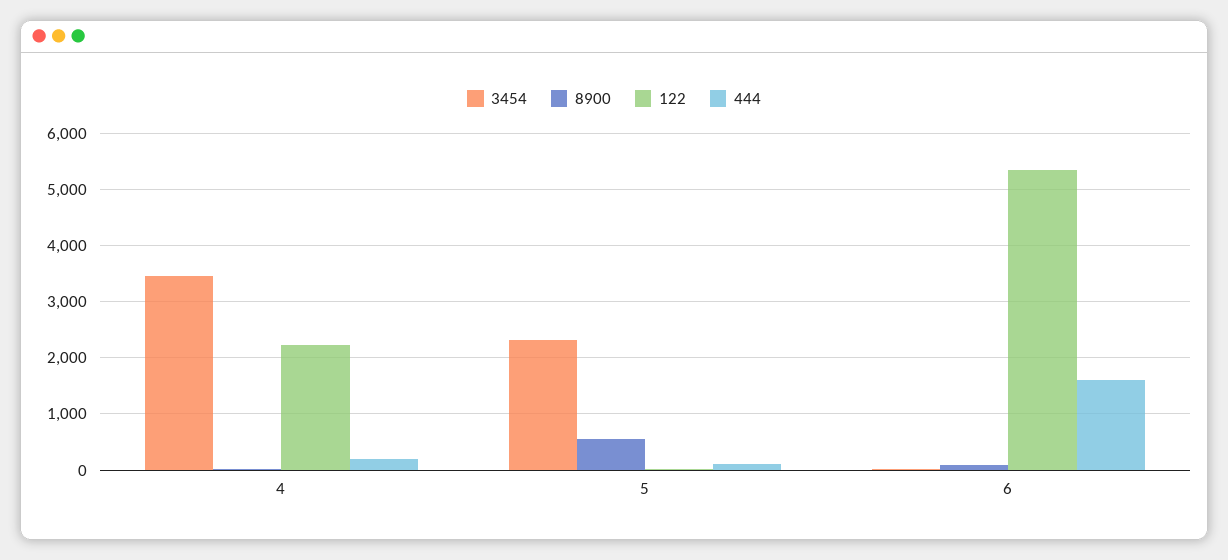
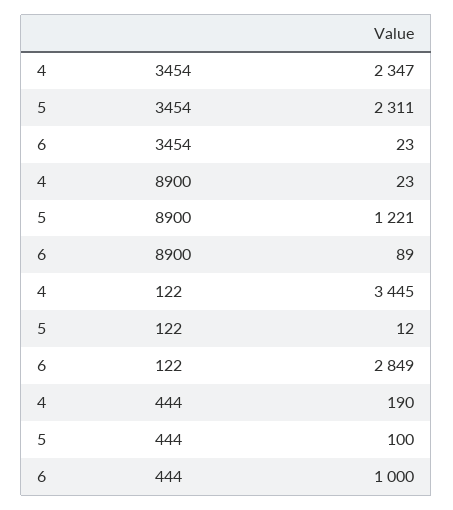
  {
    "3454": {
-     "4": 3400,
+     "4": 2347,
      "5": 2311,
      "6": 23
    },
    "8900": {
      "4": 23,
-     "5": 600,
+     "5": 1221,
      "6": 89
    },
    "122": {
-     "4": 2200,
+     "4": 3445,
      "5": 12,
-     "6": 5400
+     "6": 2849
    },
    "444": {
      "4": 190,
      "5": 100,
-     "6": 1600
+     "6": 1000
    }
  }

